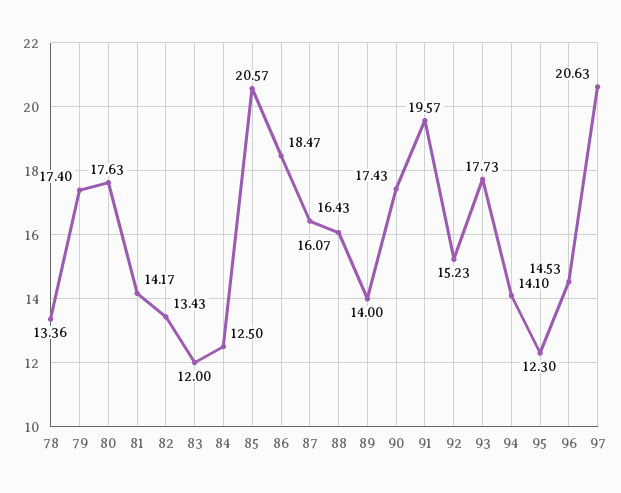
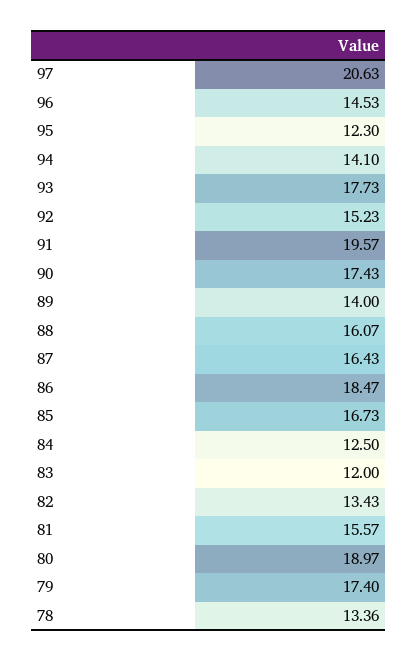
  {
    "78": 13.36,
    "79": 17.4,
-   "80": 17.63,
+   "80": 18.97,
-   "81": 14.17,
+   "81": 15.57,
    "82": 13.43,
    "83": 12,
    "84": 12.5,
-   "85": 20.57,
+   "85": 16.73,
    "86": 18.47,
    "87": 16.43,
    "88": 16.07,
    "89": 14,
    "90": 17.43,
    "91": 19.57,
    "92": 15.23,
    "93": 17.73,
    "94": 14.1,
    "95": 12.3,
    "96": 14.53,
    "97": 20.63
  }

